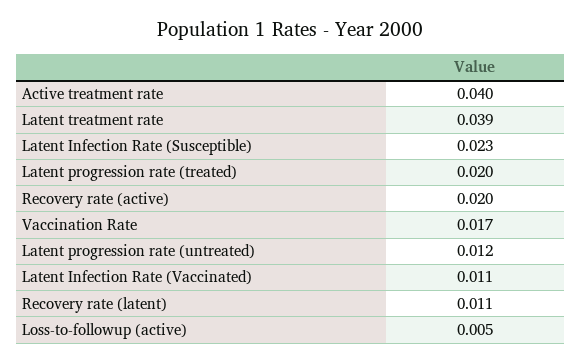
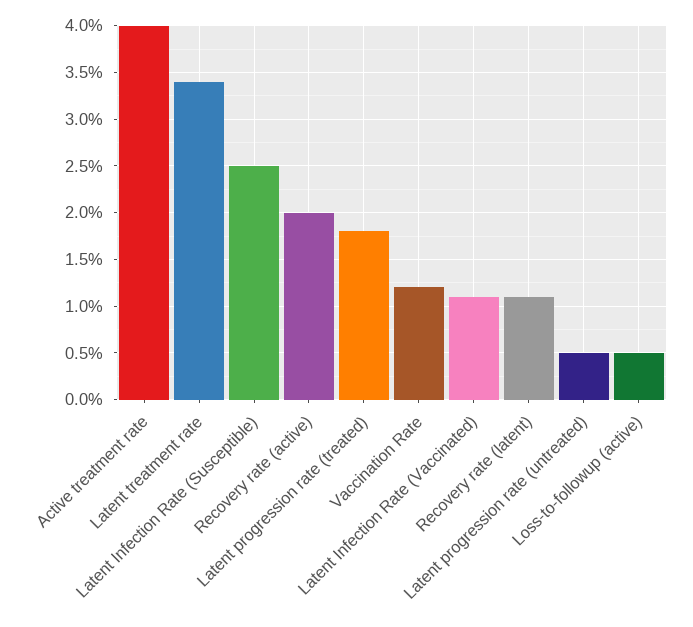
  {
    "Active treatment rate": 0.04,
-   "Latent treatment rate": 0.039,
+   "Latent treatment rate": 0.034,
-   "Latent Infection Rate (Susceptible)": 0.023,
+   "Latent Infection Rate (Susceptible)": 0.025,
-   "Latent progression rate (treated)": 0.02,
+   "Latent progression rate (treated)": 0.018,
    "Recovery rate (active)": 0.02,
-   "Vaccination Rate": 0.017,
+   "Vaccination Rate": 0.012,
-   "Latent progression rate (untreated)": 0.012,
+   "Latent progression rate (untreated)": 0.005,
    "Latent Infection Rate (Vaccinated)": 0.011,
    "Recovery rate (latent)": 0.011,
    "Loss-to-followup (active)": 0.005
  }

